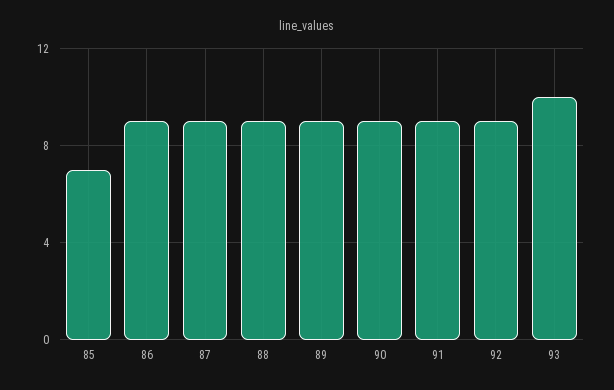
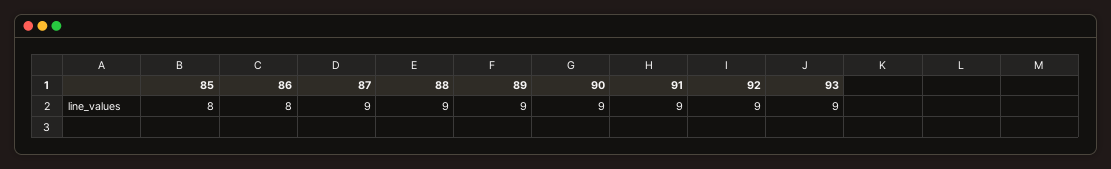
  {
-   "85": 7,
+   "85": 8,
-   "86": 9,
+   "86": 8,
    "87": 9,
    "88": 9,
    "89": 9,
    "90": 9,
    "91": 9,
    "92": 9,
-   "93": 10
+   "93": 9
  }

